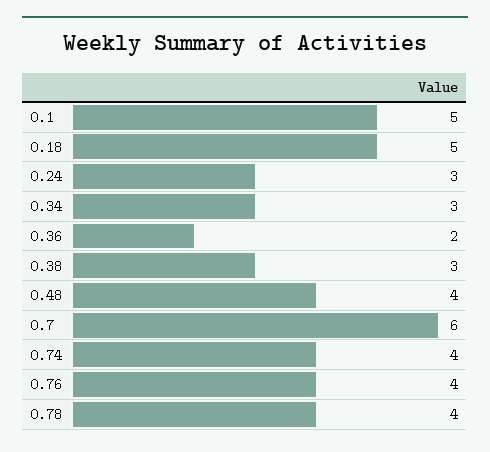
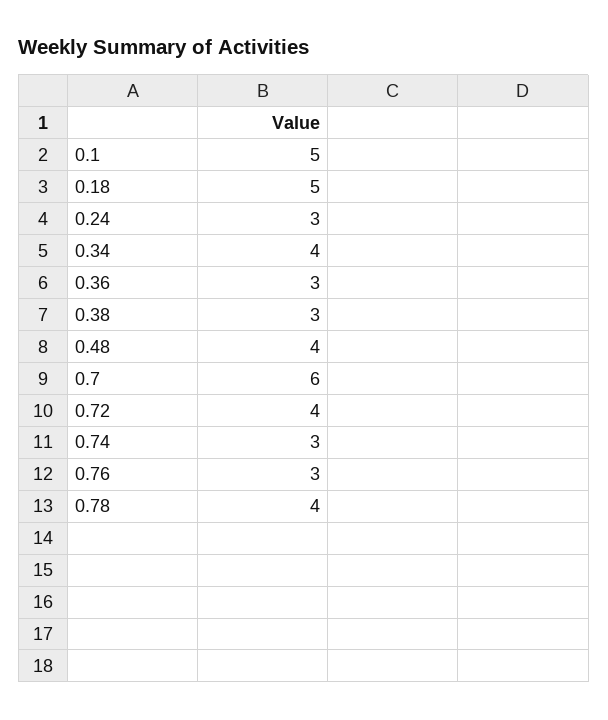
  {
    "0.1": 5,
    "0.18": 5,
    "0.24": 3,
-   "0.34": 3,
+   "0.34": 4,
-   "0.36": 2,
+   "0.36": 3,
    "0.38": 3,
    "0.48": 4,
    "0.7": 6,
-   "0.74": 4,
+   "0.74": 3,
-   "0.76": 4,
+   "0.76": 3,
-   "0.78": 4
+   "0.78": 4,
+   "0.72": 4
  }

